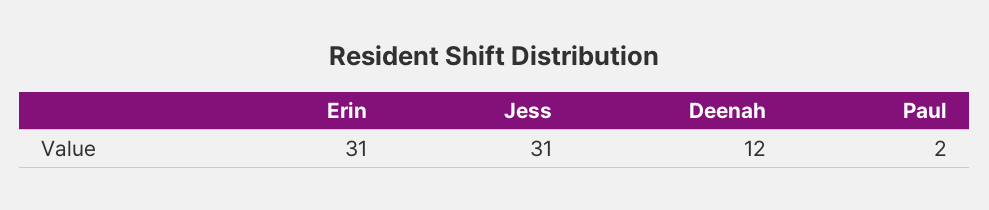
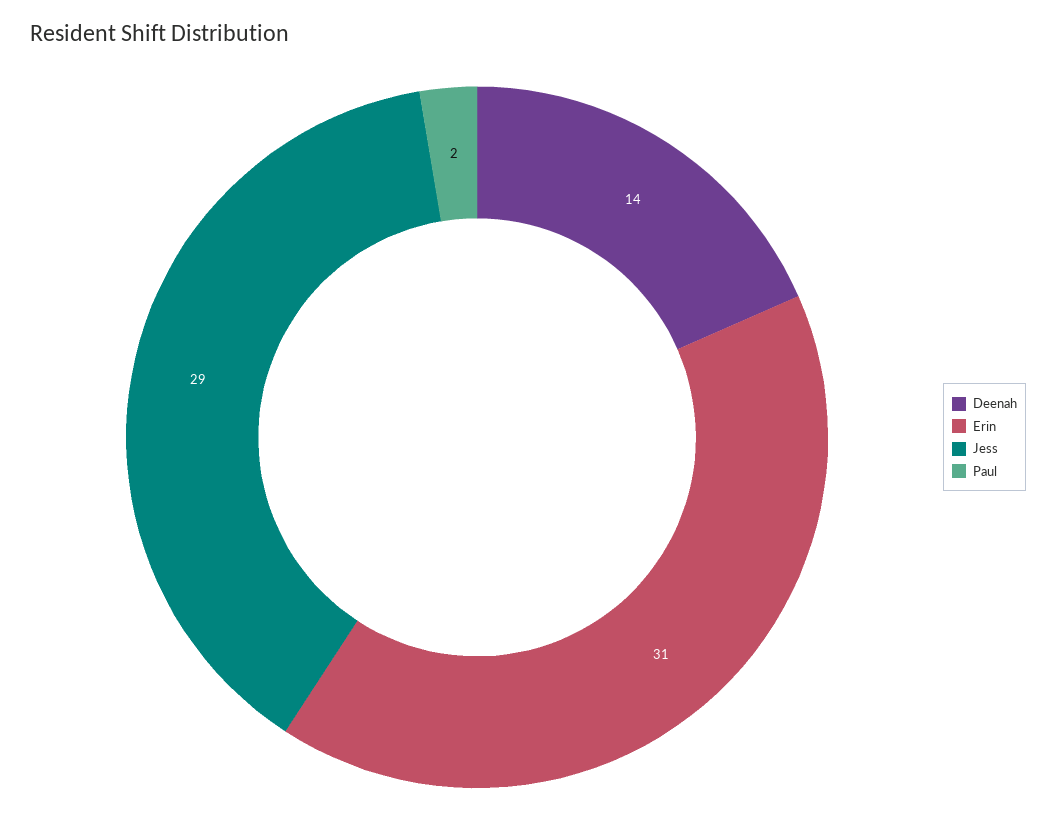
  {
    "Erin": 31,
-   "Jess": 31,
+   "Jess": 29,
-   "Deenah": 12,
+   "Deenah": 14,
    "Paul": 2
  }

